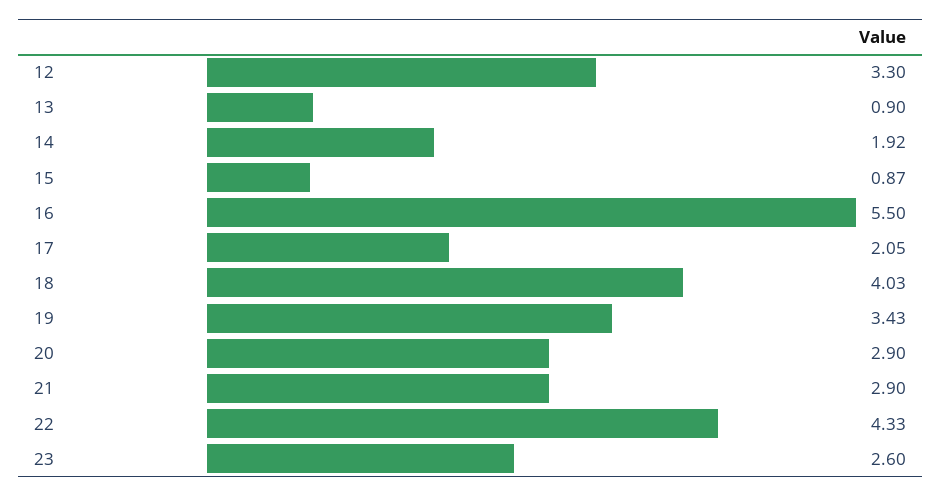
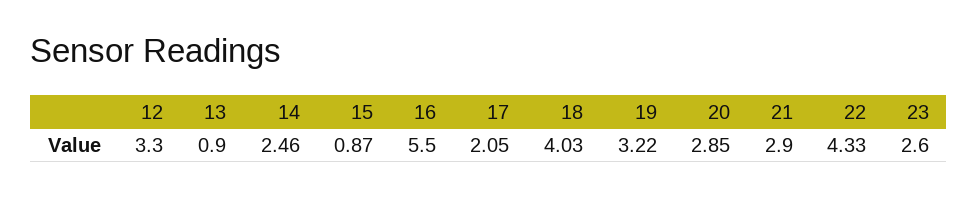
  {
    "12": 3.3,
    "13": 0.9,
-   "14": 1.92,
+   "14": 2.46,
    "15": 0.87,
    "16": 5.5,
    "17": 2.05,
    "18": 4.03,
-   "19": 3.43,
+   "19": 3.22,
-   "20": 2.9,
+   "20": 2.85,
    "21": 2.9,
    "22": 4.33,
    "23": 2.6
  }

